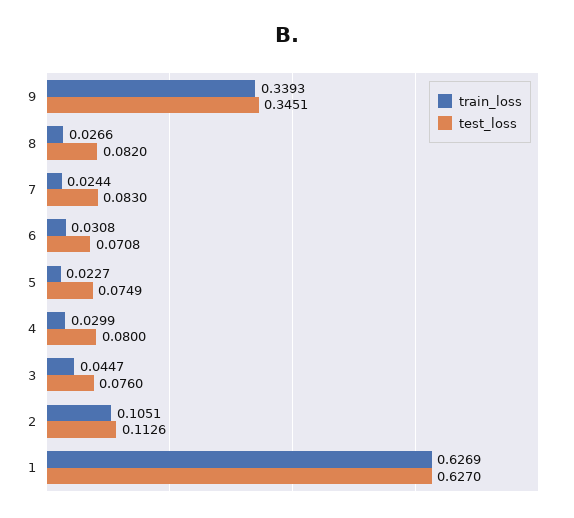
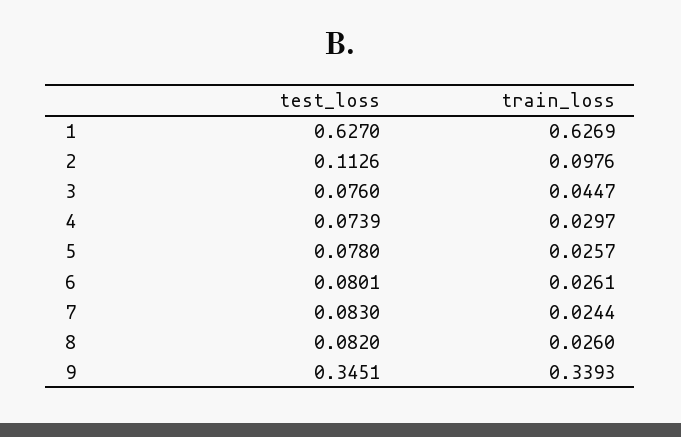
  {
    "train_loss": {
      "9": 0.3393,
-     "8": 0.0266,
+     "8": 0.026,
      "7": 0.0244,
-     "6": 0.0308,
+     "6": 0.0261,
-     "5": 0.0227,
+     "5": 0.0257,
-     "4": 0.0299,
+     "4": 0.0297,
      "3": 0.0447,
-     "2": 0.1051,
+     "2": 0.0976,
      "1": 0.6269
    },
    "test_loss": {
      "9": 0.3451,
      "8": 0.082,
      "7": 0.083,
-     "6": 0.0708,
+     "6": 0.0801,
-     "5": 0.0749,
+     "5": 0.078,
-     "4": 0.08,
+     "4": 0.0739,
      "3": 0.076,
      "2": 0.1126,
      "1": 0.627
    }
  }

